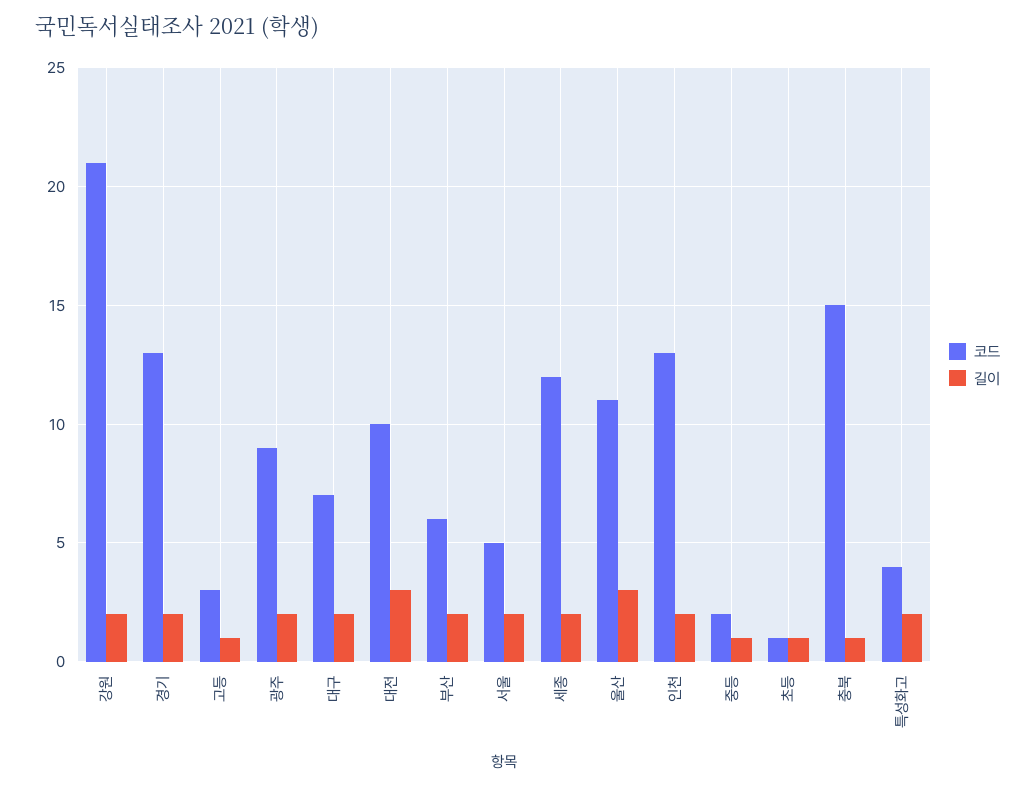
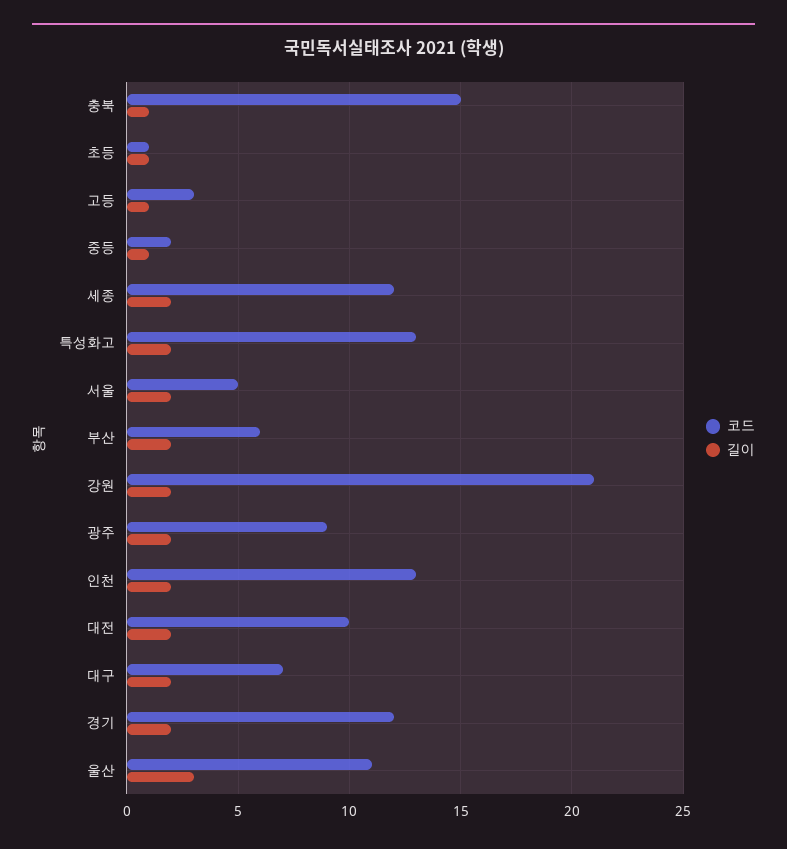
  {
    "코드": {
      "강원": 21,
-     "경기": 13,
+     "경기": 12,
      "고등": 3,
      "광주": 9,
      "대구": 7,
      "대전": 10,
      "부산": 6,
      "서울": 5,
      "세종": 12,
      "울산": 11,
      "인천": 13,
      "중등": 2,
      "초등": 1,
      "충북": 15,
-     "특성화고": 4
+     "특성화고": 13
    },
    "길이": {
      "강원": 2,
      "경기": 2,
      "고등": 1,
      "광주": 2,
      "대구": 2,
-     "대전": 3,
+     "대전": 2,
      "부산": 2,
      "서울": 2,
      "세종": 2,
      "울산": 3,
      "인천": 2,
      "중등": 1,
      "초등": 1,
      "충북": 1,
      "특성화고": 2
    }
  }

